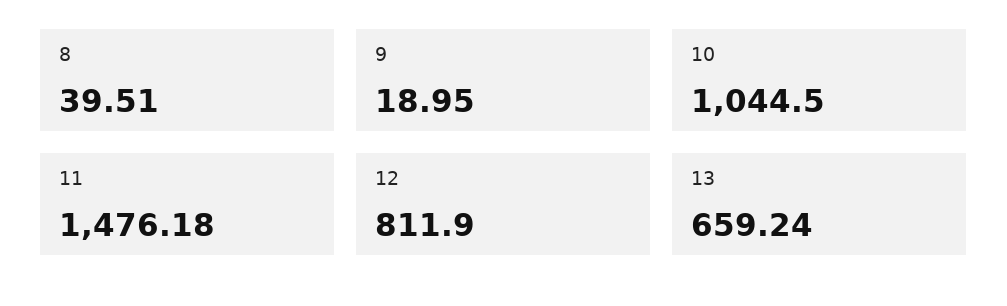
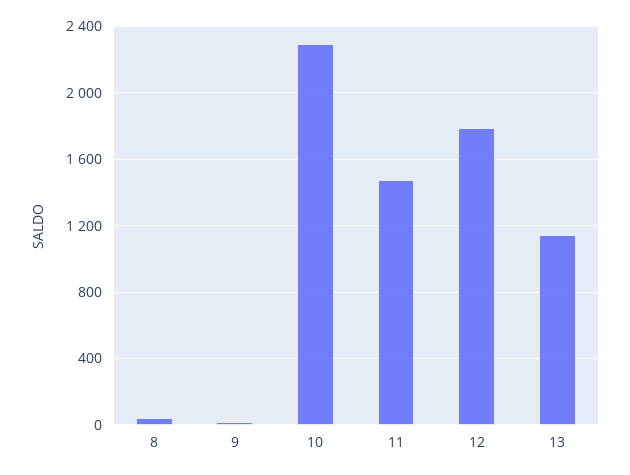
  {
    "8": 39.51,
    "9": 18.95,
-   "10": 1044.5,
+   "10": 2300,
    "11": 1476.18,
-   "12": 811.9,
+   "12": 1800,
-   "13": 659.24
+   "13": 1150
  }

